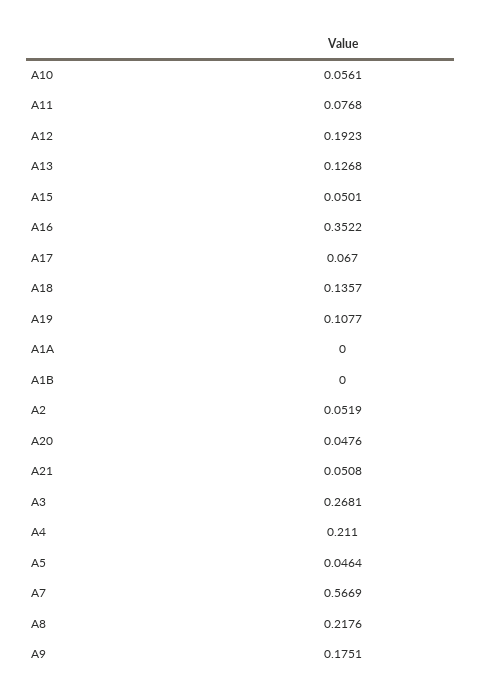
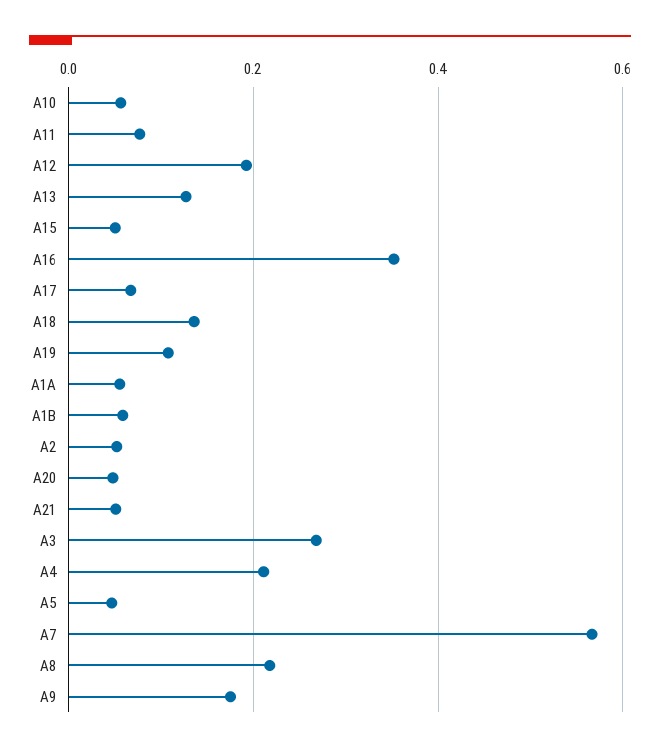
  {
    "A10": 0.0561,
    "A11": 0.0768,
    "A12": 0.1923,
    "A13": 0.1268,
    "A15": 0.0501,
    "A16": 0.3522,
    "A17": 0.067,
    "A18": 0.1357,
    "A19": 0.1077,
-   "A1A": 0,
+   "A1A": 0.06,
-   "A1B": 0,
+   "A1B": 0.06,
    "A2": 0.0519,
    "A20": 0.0476,
    "A21": 0.0508,
    "A3": 0.2681,
    "A4": 0.211,
    "A5": 0.0464,
    "A7": 0.5669,
    "A8": 0.2176,
    "A9": 0.1751
  }

